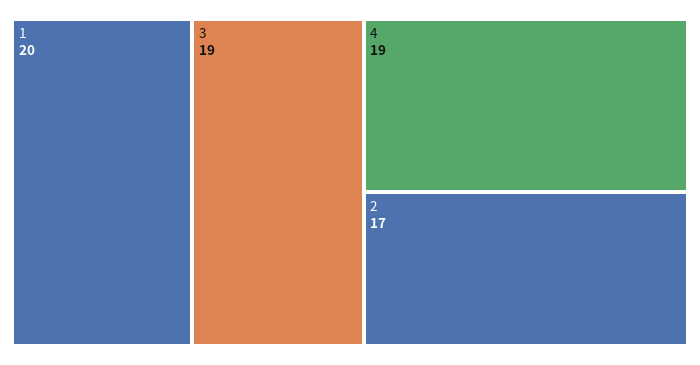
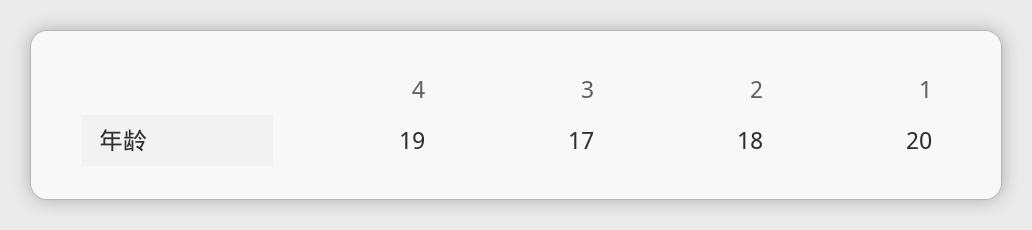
  {
    "1": 20,
-   "3": 19,
+   "3": 17,
    "4": 19,
-   "2": 17
+   "2": 18
  }

